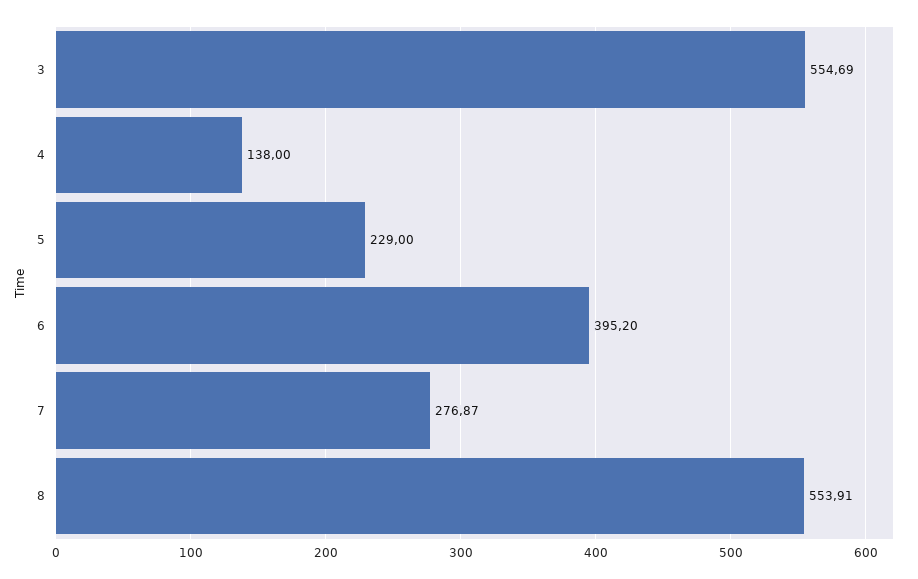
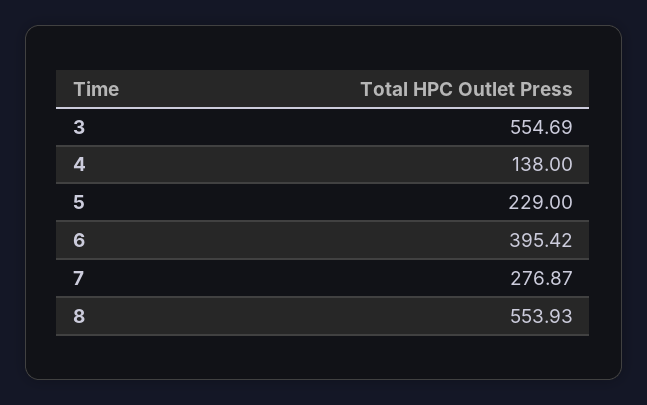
  {
    "3": 554.69,
    "4": 138,
    "5": 229,
-   "6": 395.2,
+   "6": 395.42,
    "7": 276.87,
-   "8": 553.91
+   "8": 553.93
  }

